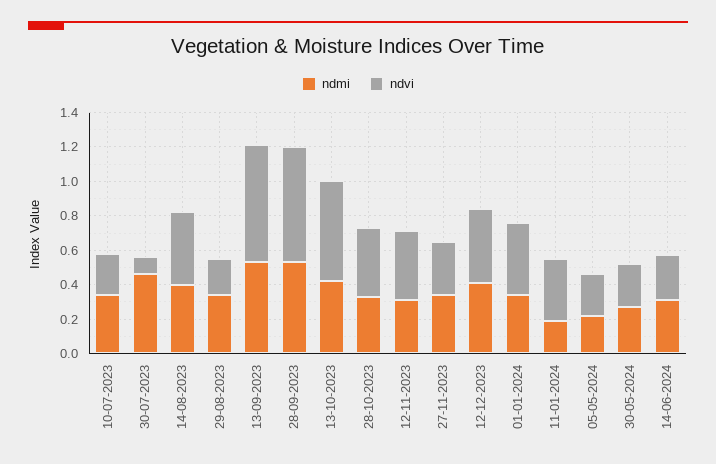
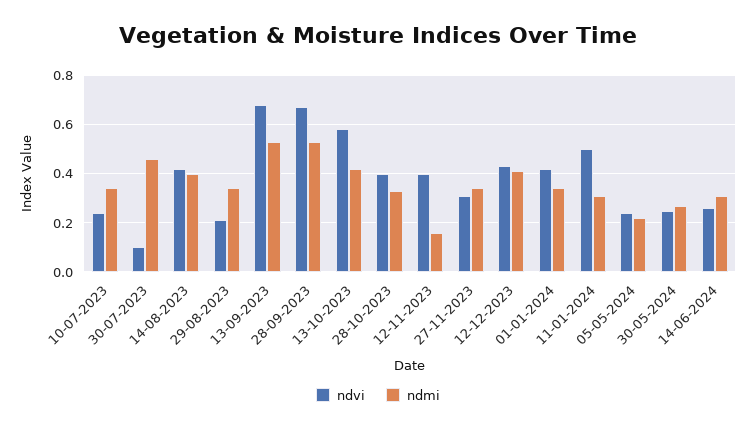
  {
    "ndmi": {
      "10-07-2023": 0.35,
      "30-07-2023": 0.45,
      "14-08-2023": 0.4,
      "29-08-2023": 0.35,
      "13-09-2023": 0.55,
      "28-09-2023": 0.55,
      "13-10-2023": 0.4,
      "28-10-2023": 0.35,
-     "12-11-2023": 0.3,
+     "12-11-2023": 0.15,
      "27-11-2023": 0.35,
      "12-12-2023": 0.4,
      "01-01-2024": 0.35,
-     "11-01-2024": 0.2,
+     "11-01-2024": 0.3,
      "05-05-2024": 0.2,
      "30-05-2024": 0.25,
      "14-06-2024": 0.3
    },
    "ndvi": {
      "10-07-2023": 0.25,
      "30-07-2023": 0.1,
      "14-08-2023": 0.4,
      "29-08-2023": 0.2,
      "13-09-2023": 0.7,
      "28-09-2023": 0.65,
      "13-10-2023": 0.6,
      "28-10-2023": 0.4,
      "12-11-2023": 0.4,
      "27-11-2023": 0.3,
      "12-12-2023": 0.45,
      "01-01-2024": 0.4,
-     "11-01-2024": 0.35,
+     "11-01-2024": 0.5,
      "05-05-2024": 0.25,
      "30-05-2024": 0.25,
      "14-06-2024": 0.25
    }
  }

